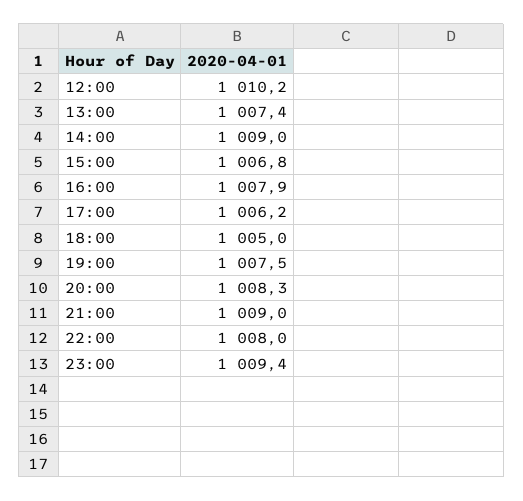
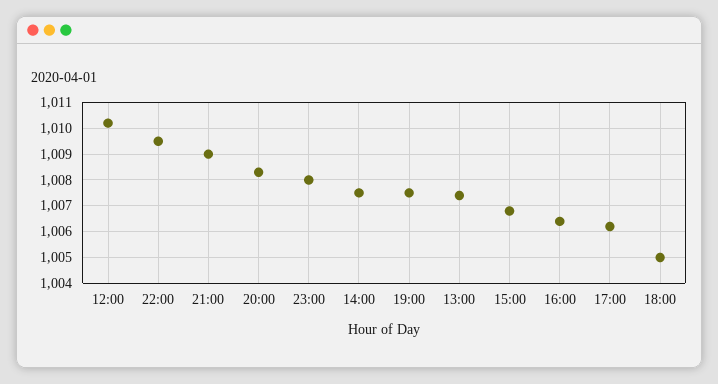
  {
    "12:00": 1010.2,
    "13:00": 1007.4,
-   "14:00": 1009,
+   "14:00": 1007.5,
    "15:00": 1006.8,
-   "16:00": 1007.9,
+   "16:00": 1006.5,
    "17:00": 1006.2,
    "18:00": 1005,
    "19:00": 1007.5,
    "20:00": 1008.3,
    "21:00": 1009,
-   "22:00": 1008,
+   "22:00": 1009.5,
-   "23:00": 1009.4
+   "23:00": 1008
  }

